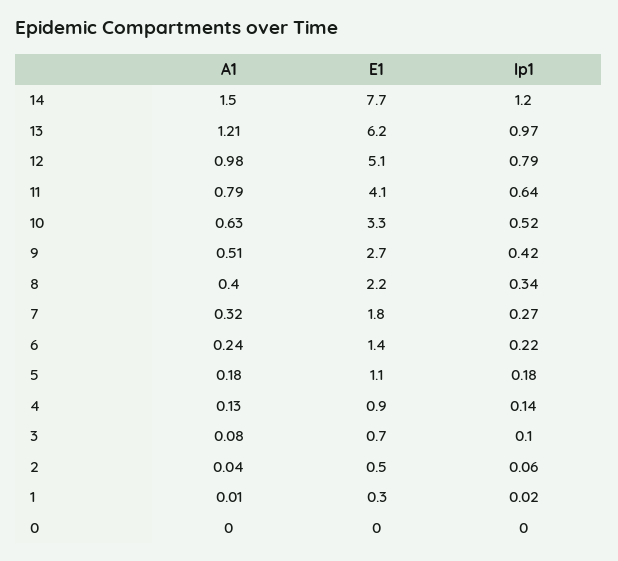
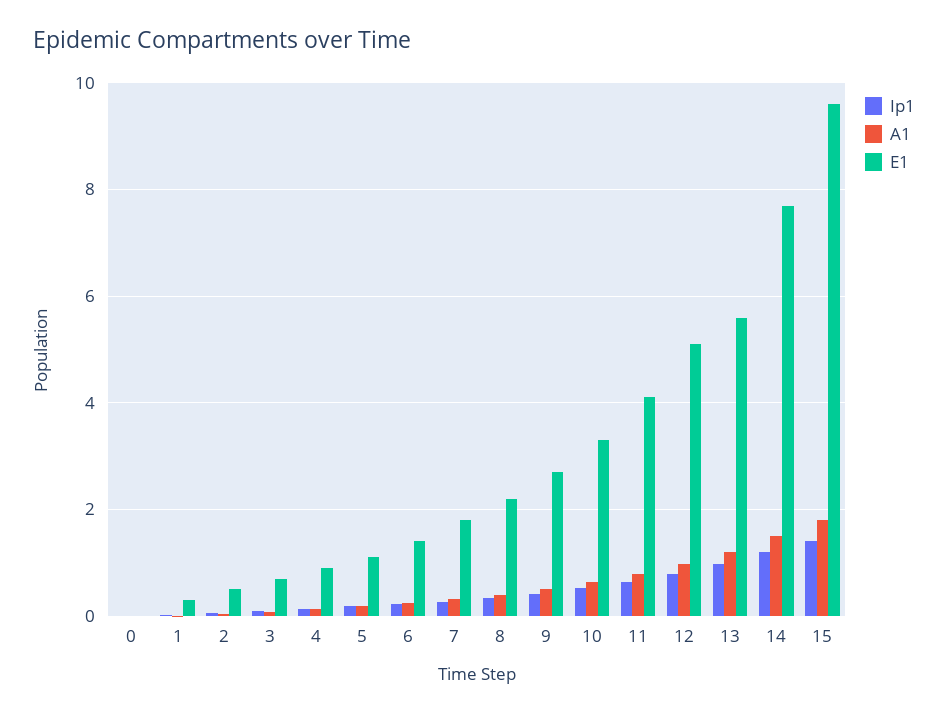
  {
    "A1": {
      "14": 1.5,
      "13": 1.21,
      "12": 0.98,
      "11": 0.79,
      "10": 0.63,
      "9": 0.51,
      "8": 0.4,
      "7": 0.32,
      "6": 0.24,
      "5": 0.18,
      "4": 0.13,
      "3": 0.08,
      "2": 0.04,
      "1": 0.01,
-     "0": 0
+     "0": 0,
+     "15": 1.8
    },
    "E1": {
      "14": 7.7,
-     "13": 6.2,
+     "13": 5.6,
      "12": 5.1,
      "11": 4.1,
      "10": 3.3,
      "9": 2.7,
      "8": 2.2,
      "7": 1.8,
      "6": 1.4,
      "5": 1.1,
      "4": 0.9,
      "3": 0.7,
      "2": 0.5,
      "1": 0.3,
-     "0": 0
+     "0": 0,
+     "15": 9.6
    },
    "Ip1": {
      "14": 1.2,
      "13": 0.97,
      "12": 0.79,
      "11": 0.64,
      "10": 0.52,
      "9": 0.42,
      "8": 0.34,
      "7": 0.27,
      "6": 0.22,
      "5": 0.18,
      "4": 0.14,
      "3": 0.1,
      "2": 0.06,
      "1": 0.02,
-     "0": 0
+     "0": 0,
+     "15": 1.4
    }
  }

